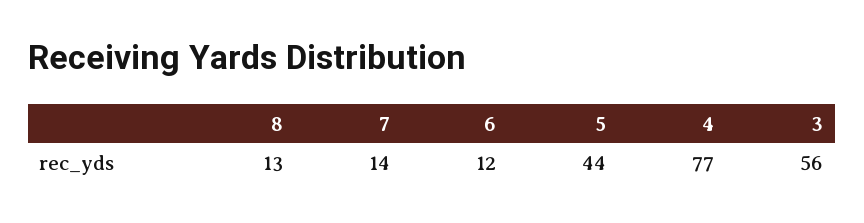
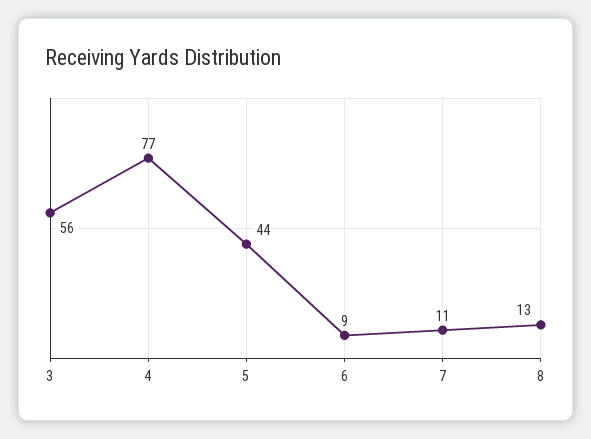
  {
    "8": 13,
-   "7": 14,
+   "7": 11,
-   "6": 12,
+   "6": 9,
    "5": 44,
    "4": 77,
    "3": 56
  }

